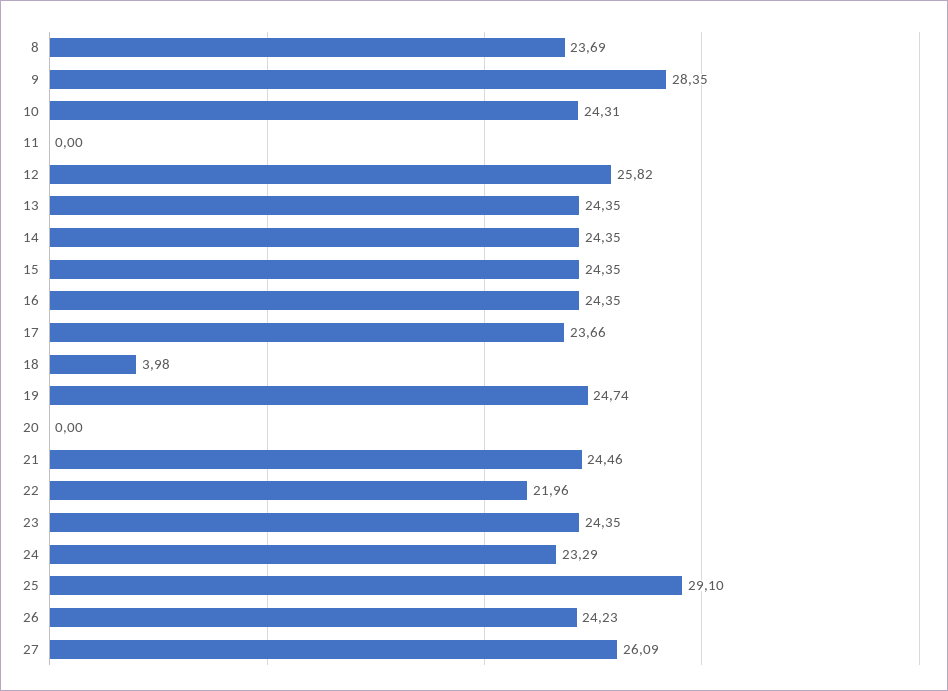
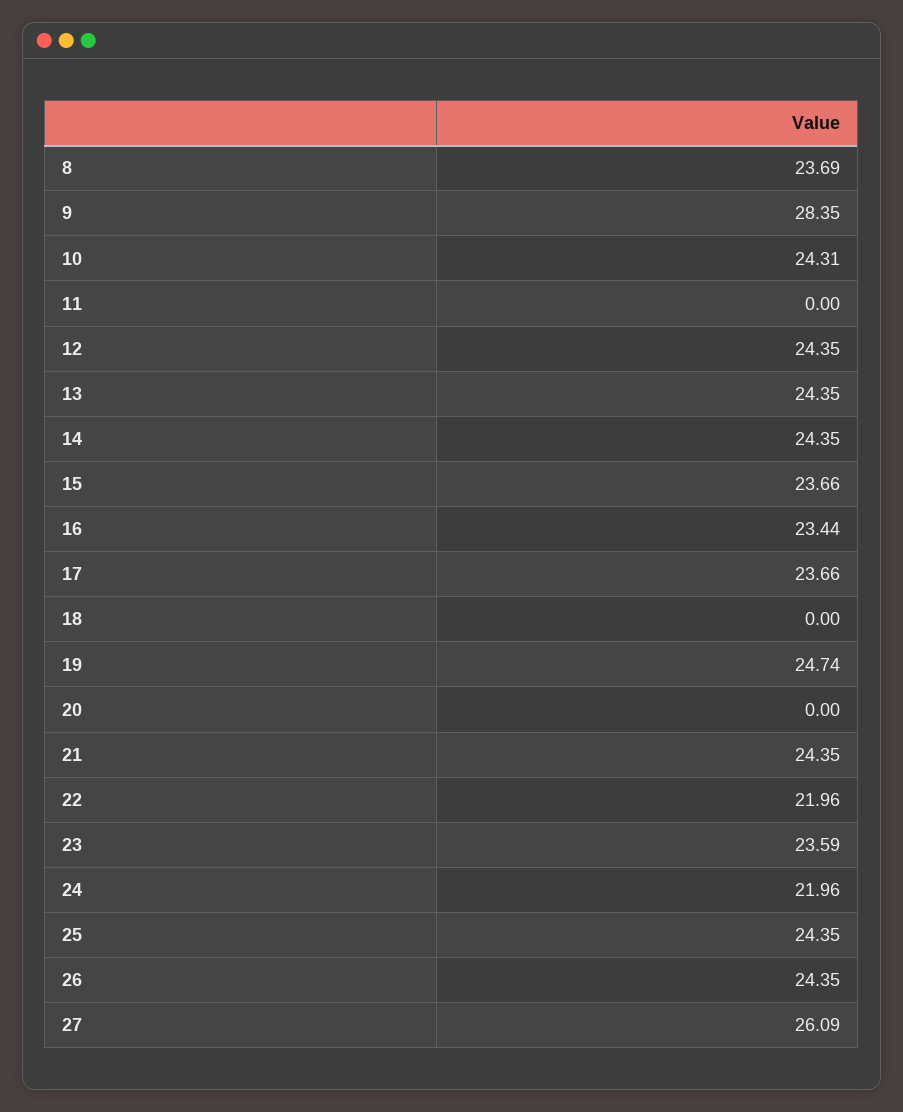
  {
    "8": 23.69,
    "9": 28.35,
    "10": 24.31,
    "11": 0,
-   "12": 25.82,
+   "12": 24.35,
    "13": 24.35,
    "14": 24.35,
-   "15": 24.35,
+   "15": 23.66,
-   "16": 24.35,
+   "16": 23.44,
    "17": 23.66,
-   "18": 3.98,
+   "18": 0,
    "19": 24.74,
    "20": 0,
-   "21": 24.46,
+   "21": 24.35,
    "22": 21.96,
-   "23": 24.35,
+   "23": 23.59,
-   "24": 23.29,
+   "24": 21.96,
-   "25": 29.1,
+   "25": 24.35,
-   "26": 24.23,
+   "26": 24.35,
    "27": 26.09
  }

